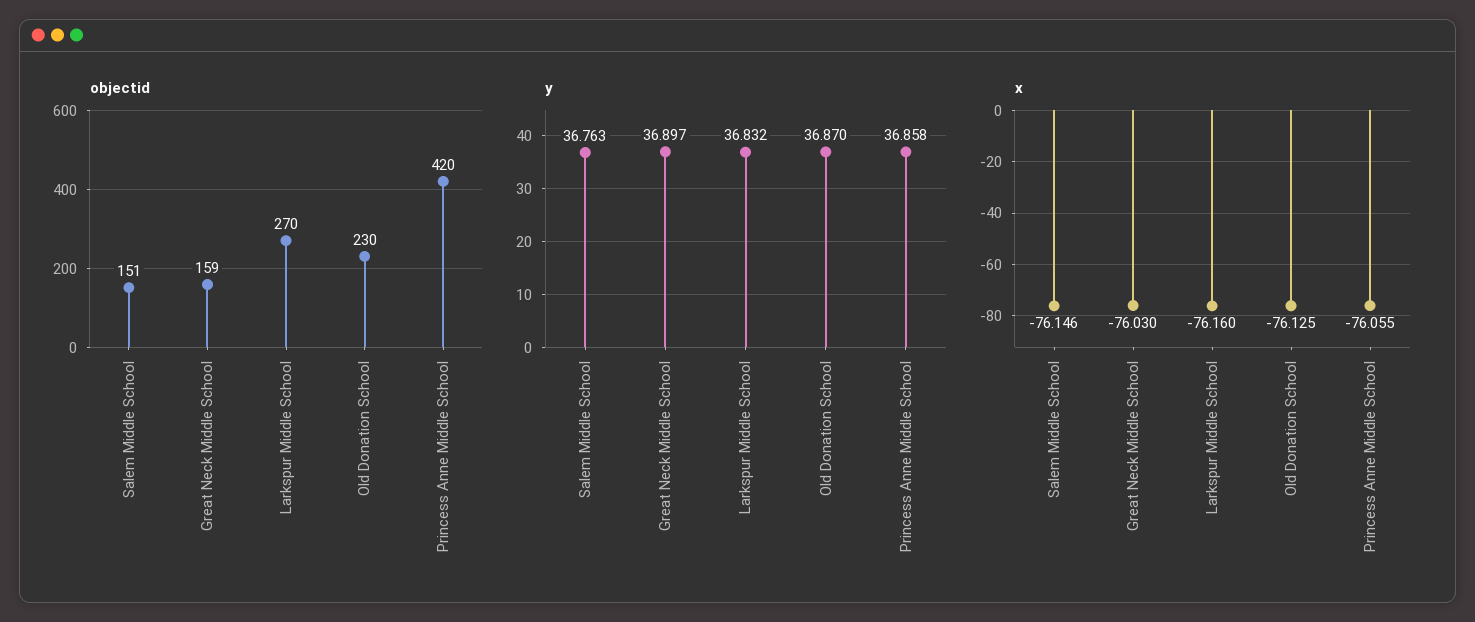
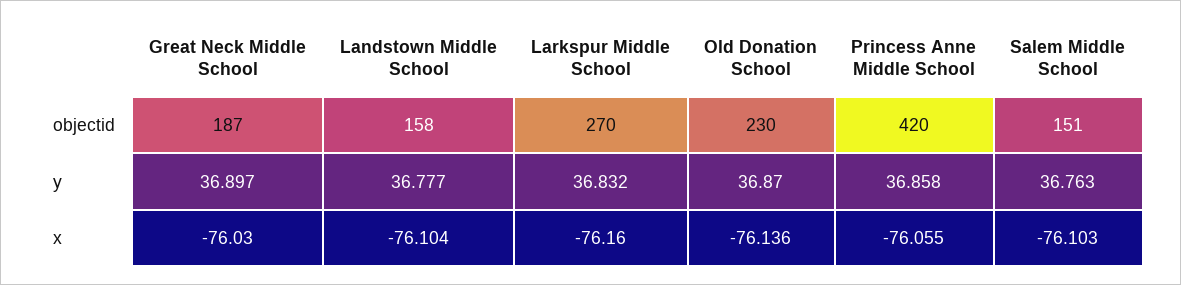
  {
    "objectid": {
      "Salem Middle School": 151,
-     "Great Neck Middle School": 159,
+     "Great Neck Middle School": 187,
      "Larkspur Middle School": 270,
      "Old Donation School": 230,
-     "Princess Anne Middle School": 420
+     "Princess Anne Middle School": 420,
+     "Landstown Middle School": 158
    },
    "y": {
      "Salem Middle School": 36.763,
      "Great Neck Middle School": 36.897,
      "Larkspur Middle School": 36.832,
      "Old Donation School": 36.87,
-     "Princess Anne Middle School": 36.858
+     "Princess Anne Middle School": 36.858,
+     "Landstown Middle School": 36.777
    },
    "x": {
-     "Salem Middle School": -76.146,
+     "Salem Middle School": -76.103,
      "Great Neck Middle School": -76.03,
      "Larkspur Middle School": -76.16,
-     "Old Donation School": -76.125,
+     "Old Donation School": -76.136,
-     "Princess Anne Middle School": -76.055
+     "Princess Anne Middle School": -76.055,
+     "Landstown Middle School": -76.104
    }
  }

